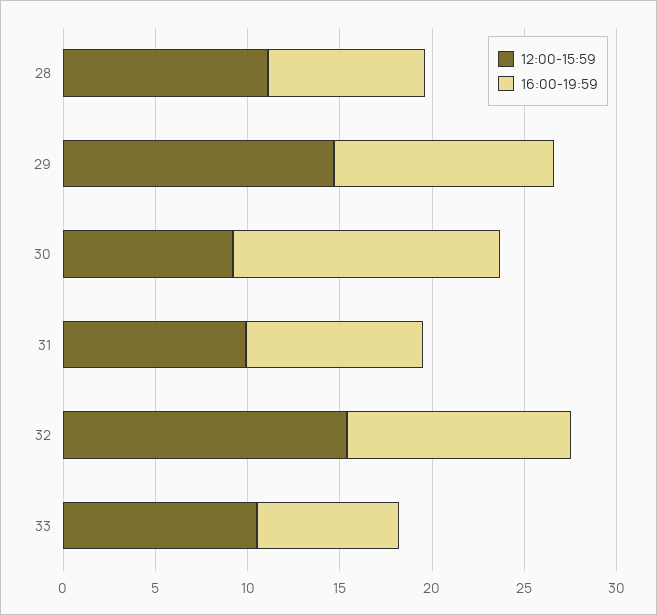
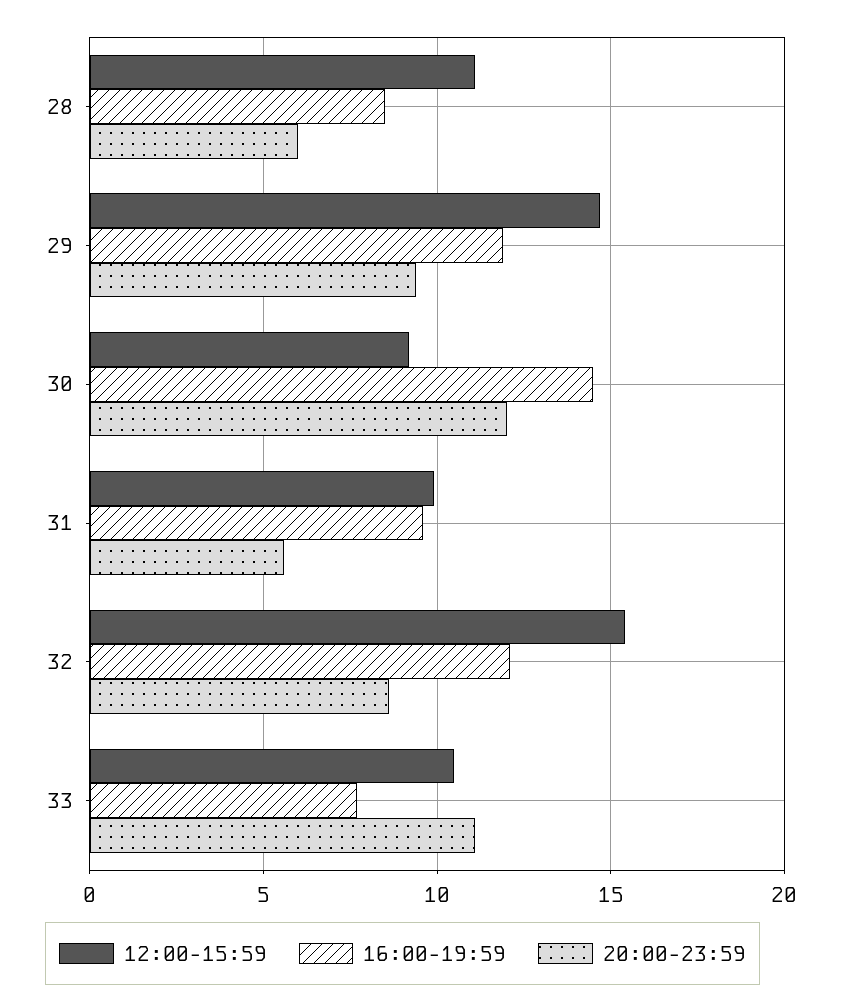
  {
    "12:00-15:59": {
      "28": 11,
      "29": 14.5,
      "30": 9,
      "31": 10,
      "32": 15.5,
      "33": 10.5
    },
    "16:00-19:59": {
      "28": 8.5,
      "29": 12,
      "30": 14.5,
      "31": 9.5,
      "32": 12,
      "33": 7.5
-   }
+   },
+   "20:00-23:59": {
+     "28": 6,
+     "29": 9.5,
+     "30": 12,
+     "31": 5.5,
+     "32": 8.5,
+     "33": 11
+   }
  }

